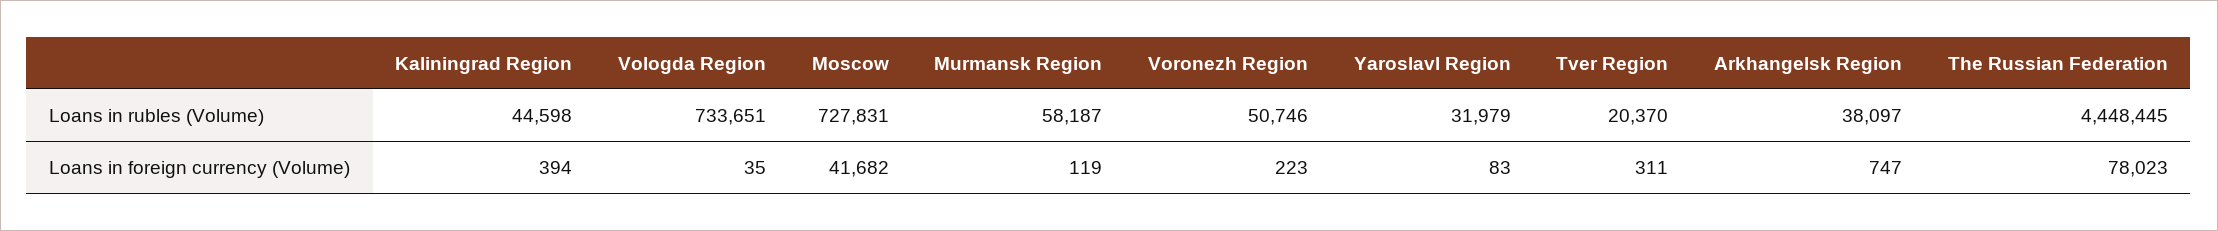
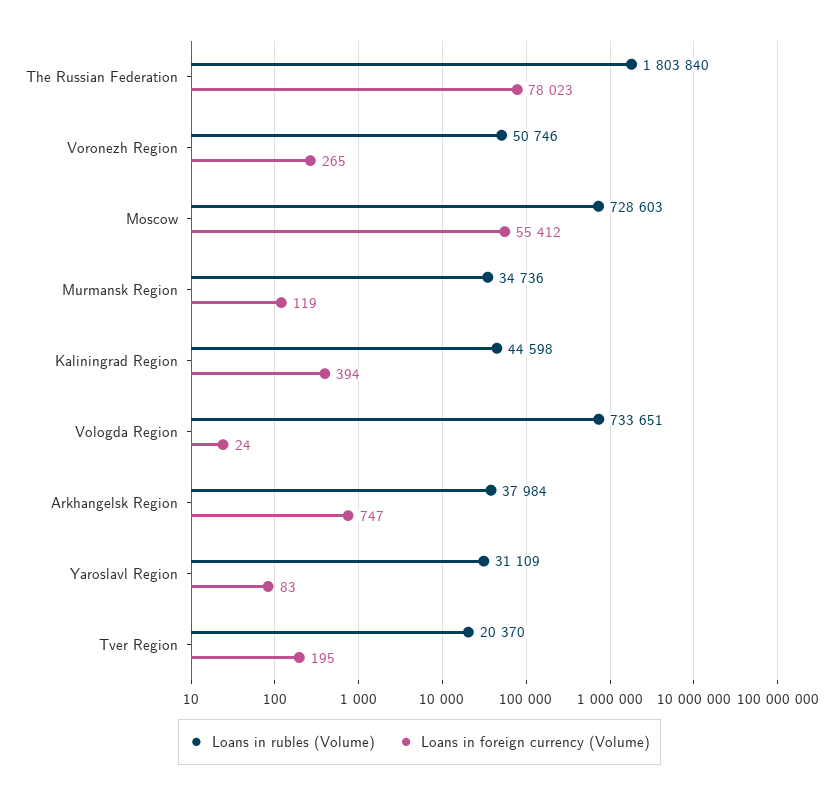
  {
    "Loans in rubles (Volume)": {
      "Kaliningrad Region": 44598,
      "Vologda Region": 733651,
-     "Moscow": 727831,
+     "Moscow": 728603,
-     "Murmansk Region": 58187,
+     "Murmansk Region": 34736,
      "Voronezh Region": 50746,
-     "Yaroslavl Region": 31979,
+     "Yaroslavl Region": 31109,
      "Tver Region": 20370,
-     "Arkhangelsk Region": 38097,
+     "Arkhangelsk Region": 37984,
-     "The Russian Federation": 4448445
+     "The Russian Federation": 1803840
    },
    "Loans in foreign currency (Volume)": {
      "Kaliningrad Region": 394,
-     "Vologda Region": 35,
+     "Vologda Region": 24,
-     "Moscow": 41682,
+     "Moscow": 55412,
      "Murmansk Region": 119,
-     "Voronezh Region": 223,
+     "Voronezh Region": 265,
      "Yaroslavl Region": 83,
-     "Tver Region": 311,
+     "Tver Region": 195,
      "Arkhangelsk Region": 747,
      "The Russian Federation": 78023
    }
  }

